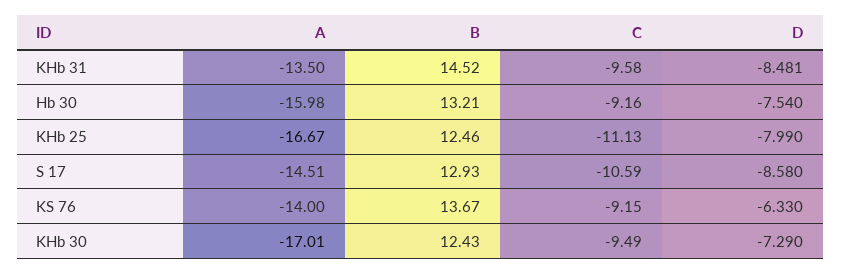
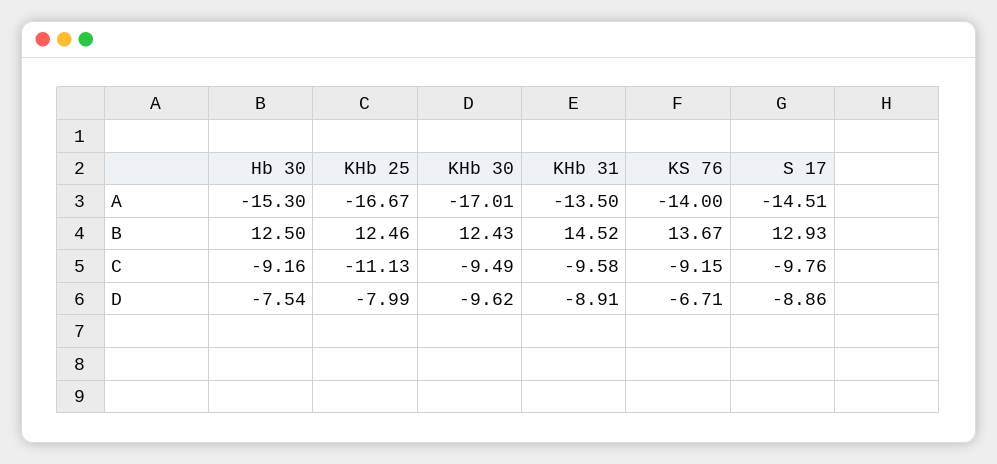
  {
    "A": {
      "KHb 31": -13.5,
-     "Hb 30": -15.98,
+     "Hb 30": -15.3,
      "KHb 25": -16.67,
      "S 17": -14.51,
      "KS 76": -14,
      "KHb 30": -17.01
    },
    "B": {
      "KHb 31": 14.52,
-     "Hb 30": 13.21,
+     "Hb 30": 12.5,
      "KHb 25": 12.46,
      "S 17": 12.93,
      "KS 76": 13.67,
      "KHb 30": 12.43
    },
    "C": {
      "KHb 31": -9.58,
      "Hb 30": -9.16,
      "KHb 25": -11.13,
-     "S 17": -10.59,
+     "S 17": -9.76,
      "KS 76": -9.15,
      "KHb 30": -9.49
    },
    "D": {
-     "KHb 31": -8.481,
+     "KHb 31": -8.91,
      "Hb 30": -7.54,
      "KHb 25": -7.99,
-     "S 17": -8.58,
+     "S 17": -8.86,
-     "KS 76": -6.33,
+     "KS 76": -6.71,
-     "KHb 30": -7.29
+     "KHb 30": -9.62
    }
  }

